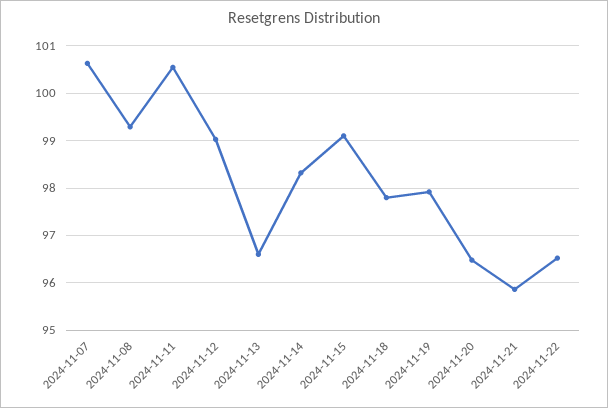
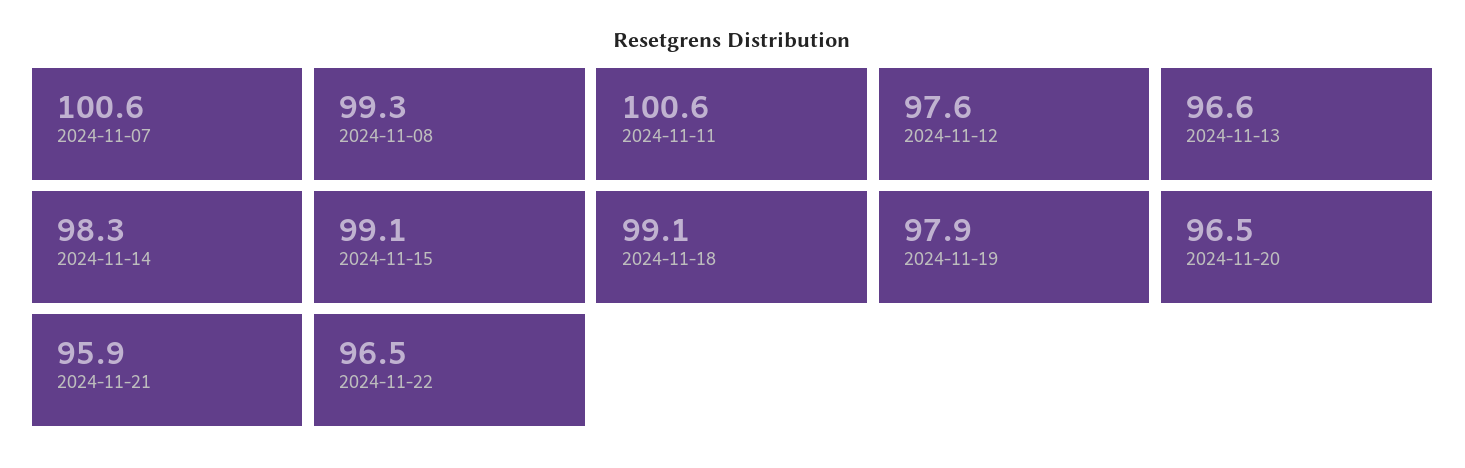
  {
    "2024-11-07": 100.6,
    "2024-11-08": 99.3,
    "2024-11-11": 100.6,
-   "2024-11-12": 99,
+   "2024-11-12": 97.6,
    "2024-11-13": 96.6,
    "2024-11-14": 98.3,
    "2024-11-15": 99.1,
-   "2024-11-18": 97.8,
+   "2024-11-18": 99.1,
    "2024-11-19": 97.9,
    "2024-11-20": 96.5,
    "2024-11-21": 95.9,
    "2024-11-22": 96.5
  }

